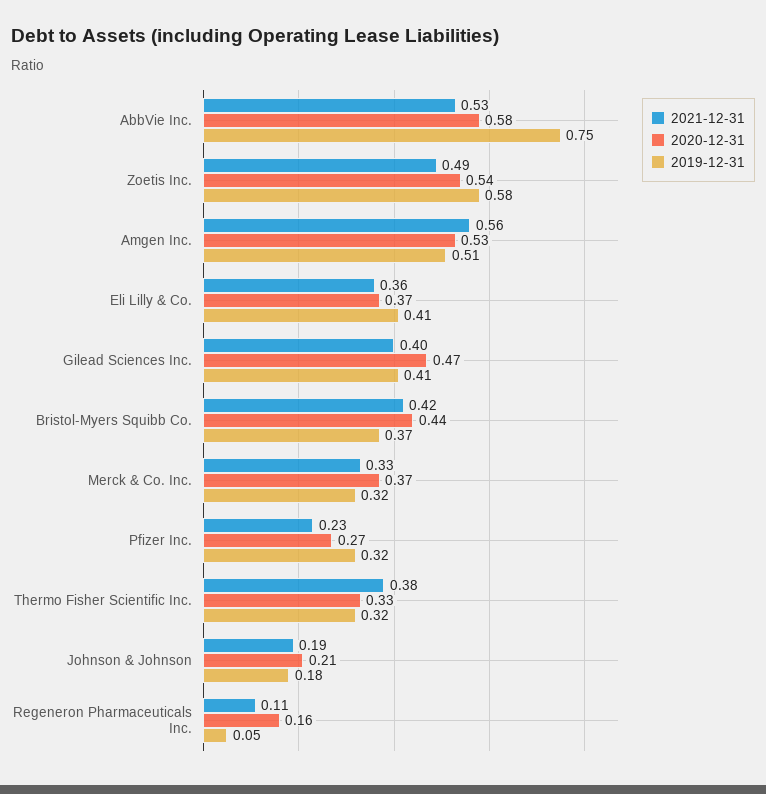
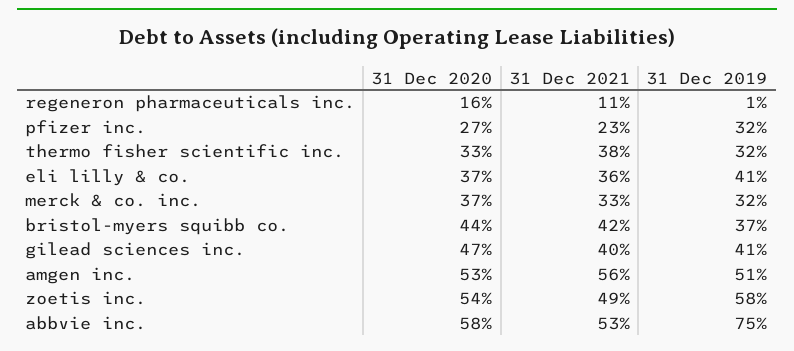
  {
    "2021-12-31": {
      "AbbVie Inc.": 0.53,
      "Zoetis Inc.": 0.49,
      "Amgen Inc.": 0.56,
      "Eli Lilly & Co.": 0.36,
      "Gilead Sciences Inc.": 0.4,
      "Bristol-Myers Squibb Co.": 0.42,
      "Merck & Co. Inc.": 0.33,
      "Pfizer Inc.": 0.23,
      "Thermo Fisher Scientific Inc.": 0.38,
-     "Johnson & Johnson": 0.19,
      "Regeneron Pharmaceuticals Inc.": 0.11
    },
    "2020-12-31": {
      "AbbVie Inc.": 0.58,
      "Zoetis Inc.": 0.54,
      "Amgen Inc.": 0.53,
      "Eli Lilly & Co.": 0.37,
      "Gilead Sciences Inc.": 0.47,
      "Bristol-Myers Squibb Co.": 0.44,
      "Merck & Co. Inc.": 0.37,
      "Pfizer Inc.": 0.27,
      "Thermo Fisher Scientific Inc.": 0.33,
-     "Johnson & Johnson": 0.21,
      "Regeneron Pharmaceuticals Inc.": 0.16
    },
    "2019-12-31": {
      "AbbVie Inc.": 0.75,
      "Zoetis Inc.": 0.58,
      "Amgen Inc.": 0.51,
      "Eli Lilly & Co.": 0.41,
      "Gilead Sciences Inc.": 0.41,
      "Bristol-Myers Squibb Co.": 0.37,
      "Merck & Co. Inc.": 0.32,
      "Pfizer Inc.": 0.32,
      "Thermo Fisher Scientific Inc.": 0.32,
-     "Johnson & Johnson": 0.18,
-     "Regeneron Pharmaceuticals Inc.": 0.05
+     "Regeneron Pharmaceuticals Inc.": 0.01
    }
  }

